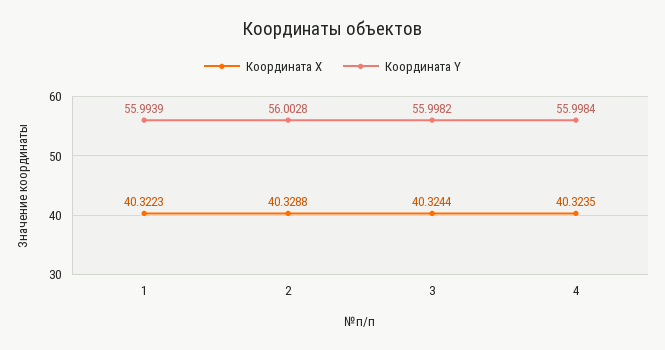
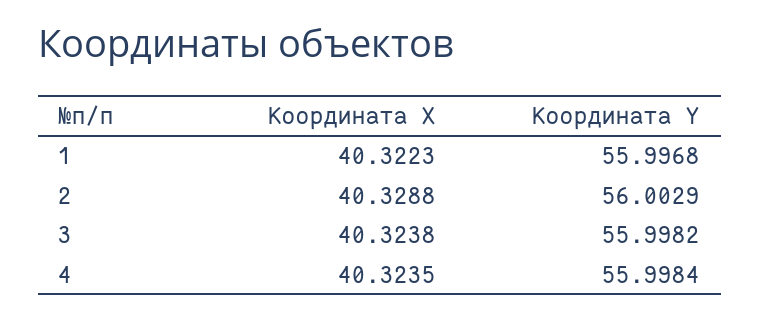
  {
    "Координата X": {
      "1": 40.3223,
      "2": 40.3288,
-     "3": 40.3244,
+     "3": 40.3238,
      "4": 40.3235
    },
    "Координата Y": {
-     "1": 55.9939,
+     "1": 55.9968,
-     "2": 56.0028,
+     "2": 56.0029,
      "3": 55.9982,
      "4": 55.9984
    }
  }

